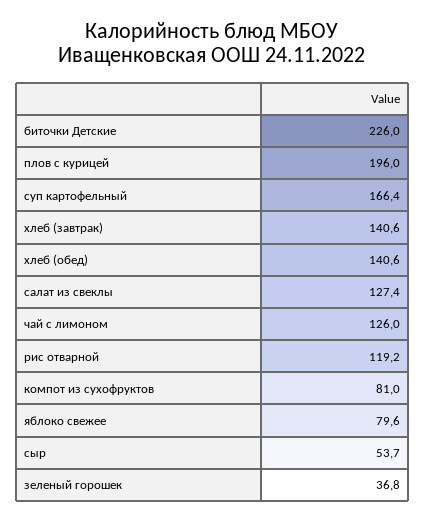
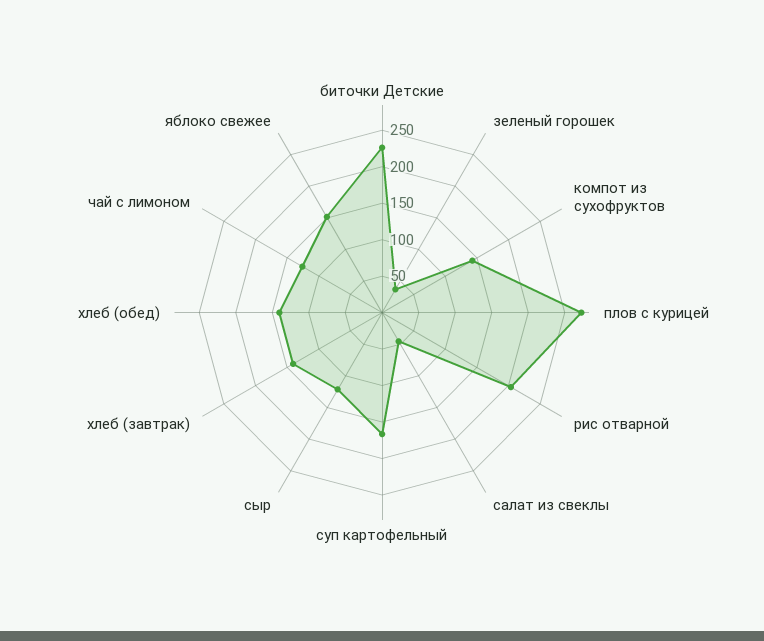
  {
    "биточки Детские": 226,
-   "плов с курицей": 196,
+   "плов с курицей": 275,
    "суп картофельный": 166.4,
    "хлеб (завтрак)": 140.6,
    "хлеб (обед)": 140.6,
-   "салат из свеклы": 127.4,
+   "салат из свеклы": 50,
    "чай с лимоном": 126,
-   "рис отварной": 119.2,
+   "рис отварной": 200,
-   "компот из сухофруктов": 81,
+   "компот из сухофруктов": 150,
-   "яблоко свежее": 79.6,
+   "яблоко свежее": 150,
-   "сыр": 53.7,
+   "сыр": 125,
    "зеленый горошек": 36.8
  }

